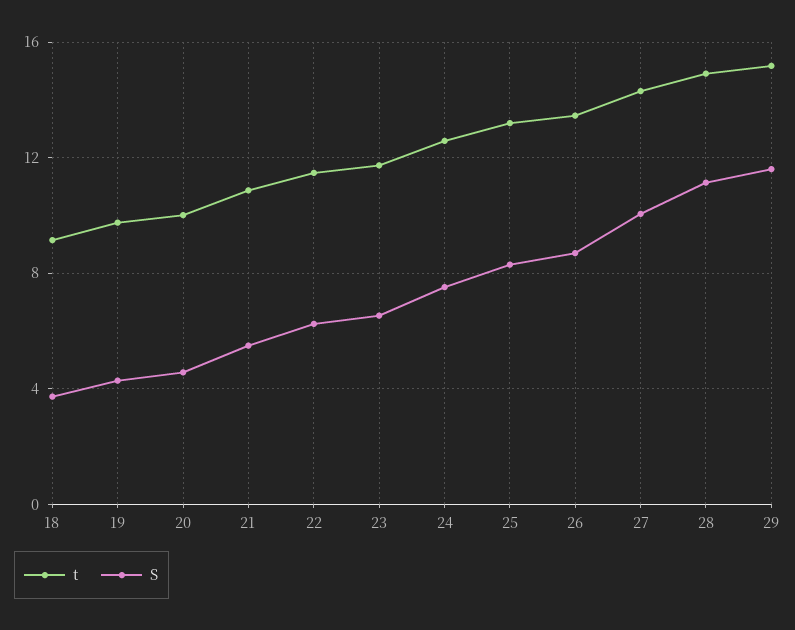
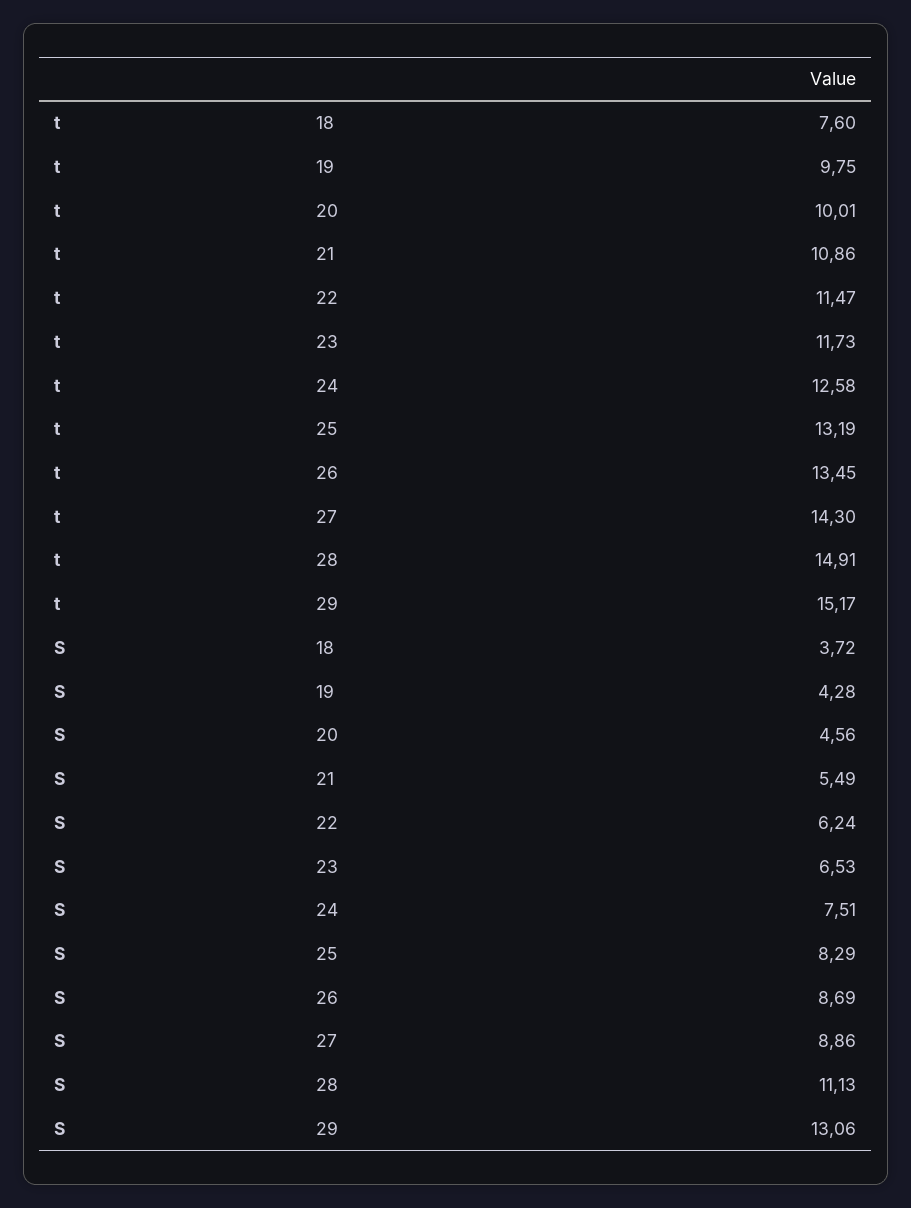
  {
    "t": {
-     "18": 9,
+     "18": 7.6,
      "19": 9.75,
      "20": 10.01,
      "21": 10.86,
      "22": 11.47,
      "23": 11.73,
      "24": 12.58,
      "25": 13.19,
      "26": 13.45,
      "27": 14.3,
      "28": 14.91,
      "29": 15.17
    },
    "S": {
      "18": 3.72,
      "19": 4.28,
      "20": 4.56,
      "21": 5.49,
      "22": 6.24,
      "23": 6.53,
      "24": 7.51,
      "25": 8.29,
      "26": 8.69,
-     "27": 10,
+     "27": 8.86,
      "28": 11.13,
-     "29": 11.5
+     "29": 13.06
    }
  }

